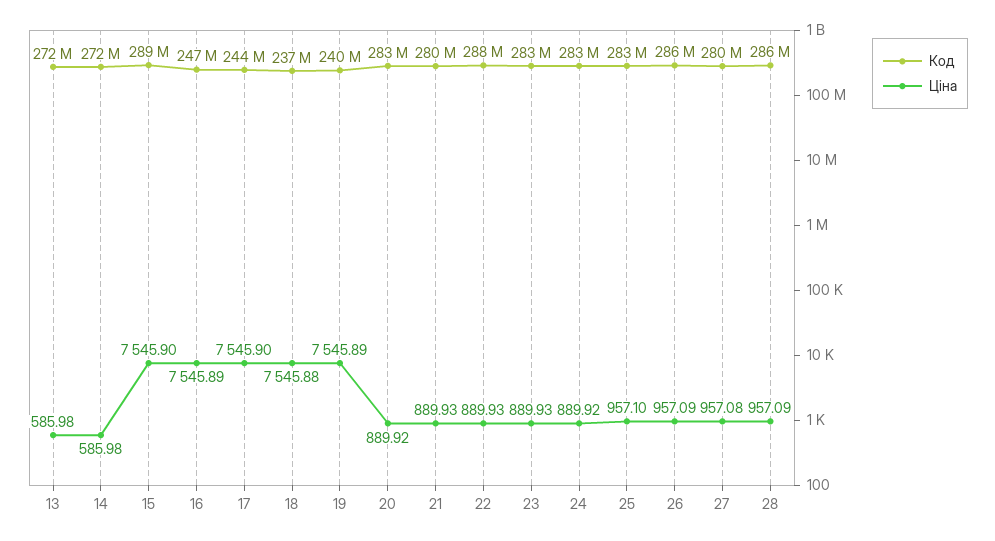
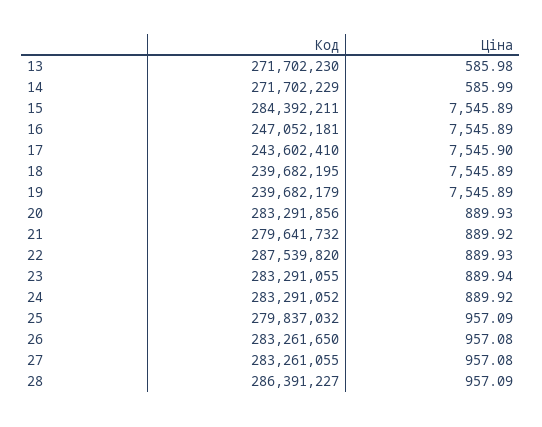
  {
    "Код": {
      "13": 271702230,
      "14": 271702229,
-     "15": 289000000,
+     "15": 284392211,
      "16": 247052181,
      "17": 243602410,
-     "18": 237000000,
+     "18": 239682195,
      "19": 239682179,
      "20": 283291856,
      "21": 279641732,
      "22": 287539820,
      "23": 283291055,
      "24": 283291052,
-     "25": 283000000,
+     "25": 279837032,
-     "26": 286000000,
+     "26": 283261650,
-     "27": 280000000,
+     "27": 283261055,
      "28": 286391227
    },
    "Ціна": {
      "13": 585.98,
-     "14": 585.98,
+     "14": 585.99,
-     "15": 7545.9,
+     "15": 7545.89,
      "16": 7545.89,
      "17": 7545.9,
-     "18": 7545.88,
+     "18": 7545.89,
      "19": 7545.89,
-     "20": 889.92,
+     "20": 889.93,
-     "21": 889.93,
+     "21": 889.92,
      "22": 889.93,
-     "23": 889.93,
+     "23": 889.94,
      "24": 889.92,
-     "25": 957.1,
+     "25": 957.09,
-     "26": 957.09,
+     "26": 957.08,
      "27": 957.08,
      "28": 957.09
    }
  }

